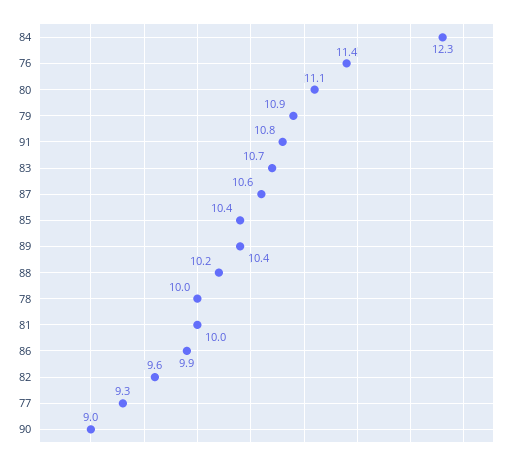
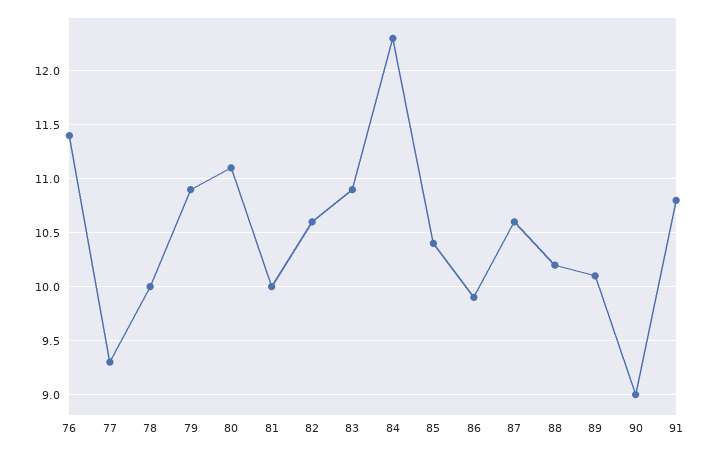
  {
    "84": 12.3,
    "76": 11.4,
    "80": 11.1,
    "79": 10.9,
    "91": 10.8,
-   "83": 10.7,
+   "83": 10.9,
    "87": 10.6,
    "85": 10.4,
-   "89": 10.4,
+   "89": 10.1,
    "88": 10.2,
    "78": 10,
    "81": 10,
    "86": 9.9,
-   "82": 9.6,
+   "82": 10.6,
    "77": 9.3,
    "90": 9
  }

